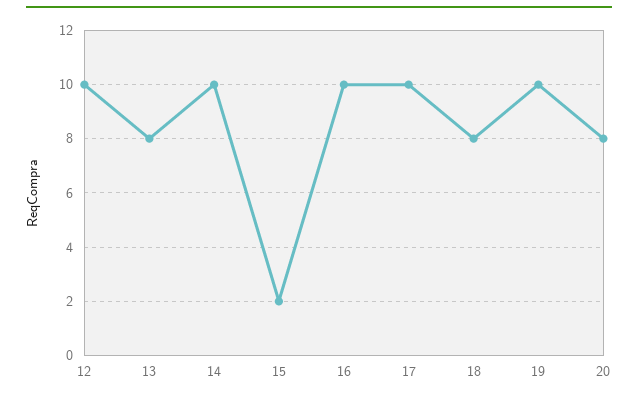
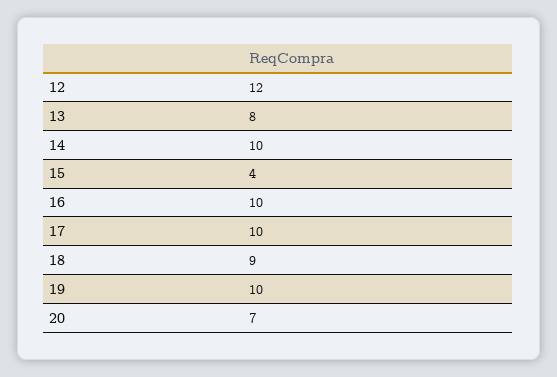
  {
-   "12": 10,
+   "12": 12,
    "13": 8,
    "14": 10,
-   "15": 2,
+   "15": 4,
    "16": 10,
    "17": 10,
-   "18": 8,
+   "18": 9,
    "19": 10,
-   "20": 8
+   "20": 7
  }

